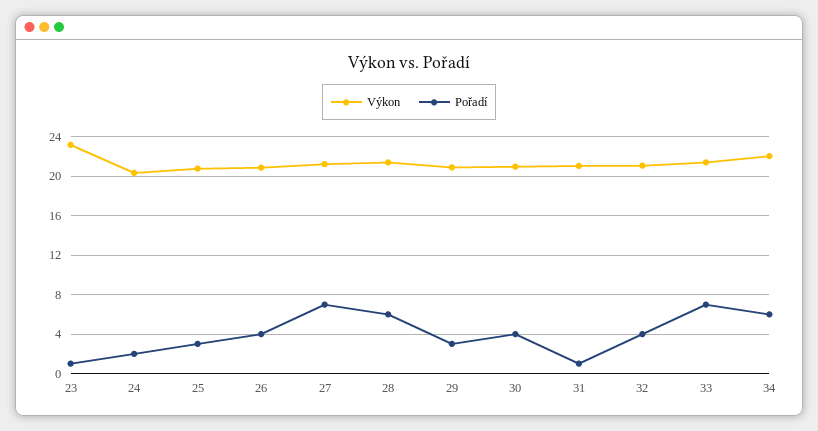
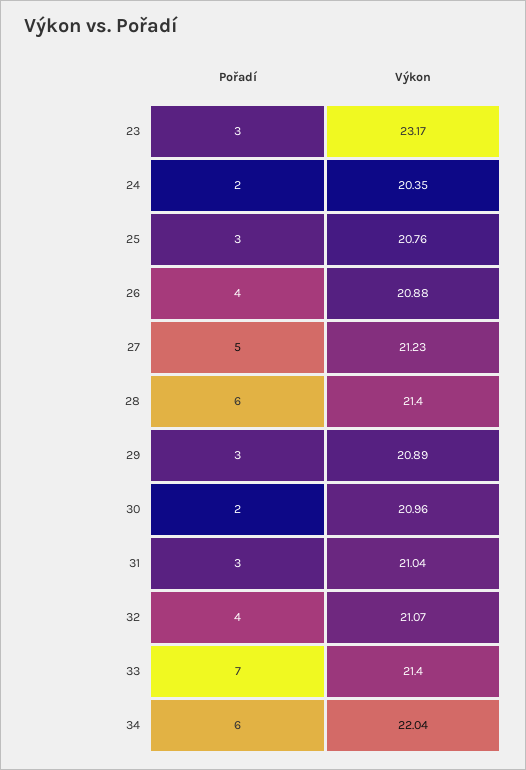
  {
    "Výkon": {
      "23": 23.17,
      "24": 20.35,
      "25": 20.76,
      "26": 20.88,
      "27": 21.23,
      "28": 21.4,
      "29": 20.89,
      "30": 20.96,
      "31": 21.04,
      "32": 21.07,
      "33": 21.4,
      "34": 22.04
    },
    "Pořadí": {
-     "23": 1,
+     "23": 3,
      "24": 2,
      "25": 3,
      "26": 4,
-     "27": 7,
+     "27": 5,
      "28": 6,
      "29": 3,
-     "30": 4,
+     "30": 2,
-     "31": 1,
+     "31": 3,
      "32": 4,
      "33": 7,
      "34": 6
    }
  }

